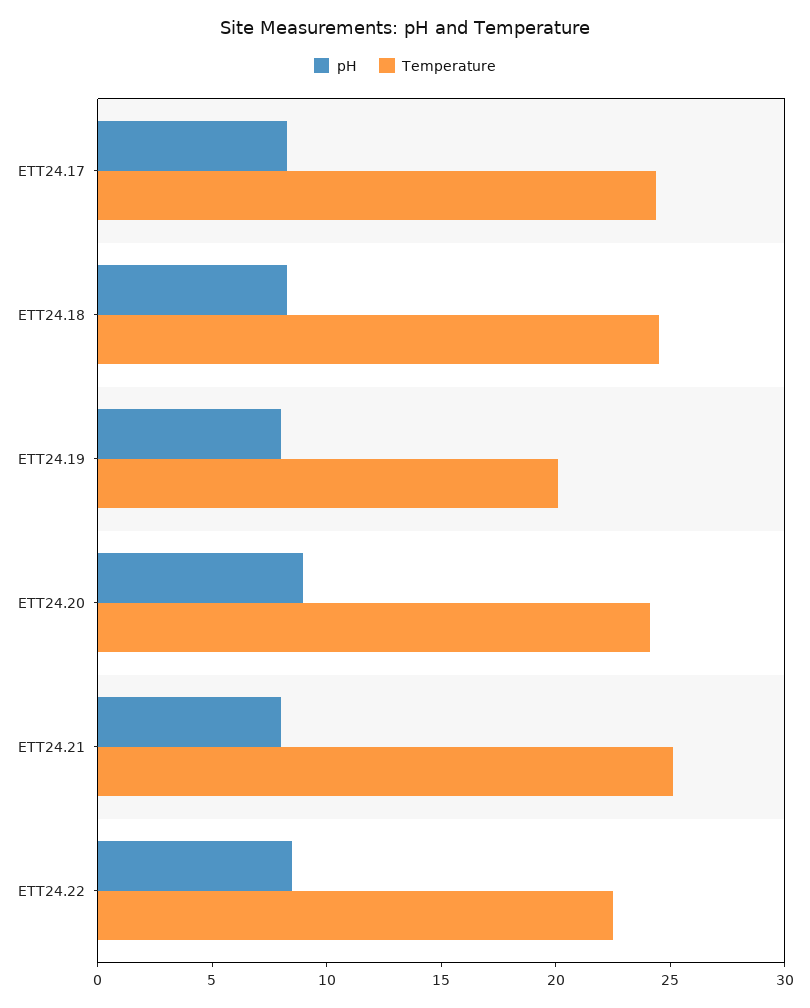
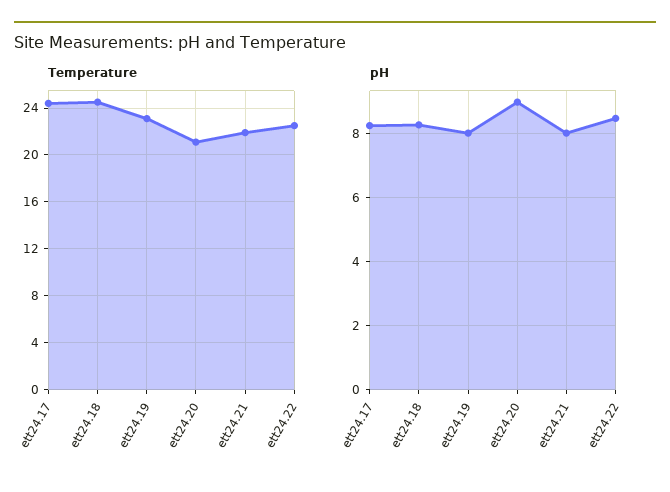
  {
    "pH": {
      "ETT24.17": 8.2,
      "ETT24.18": 8.2,
      "ETT24.19": 8,
      "ETT24.20": 9,
      "ETT24.21": 8,
      "ETT24.22": 8.4
    },
    "Temperature": {
      "ETT24.17": 24,
      "ETT24.18": 25,
-     "ETT24.19": 20,
+     "ETT24.19": 23,
-     "ETT24.20": 24,
+     "ETT24.20": 21,
-     "ETT24.21": 25,
+     "ETT24.21": 22,
      "ETT24.22": 23
    }
  }

